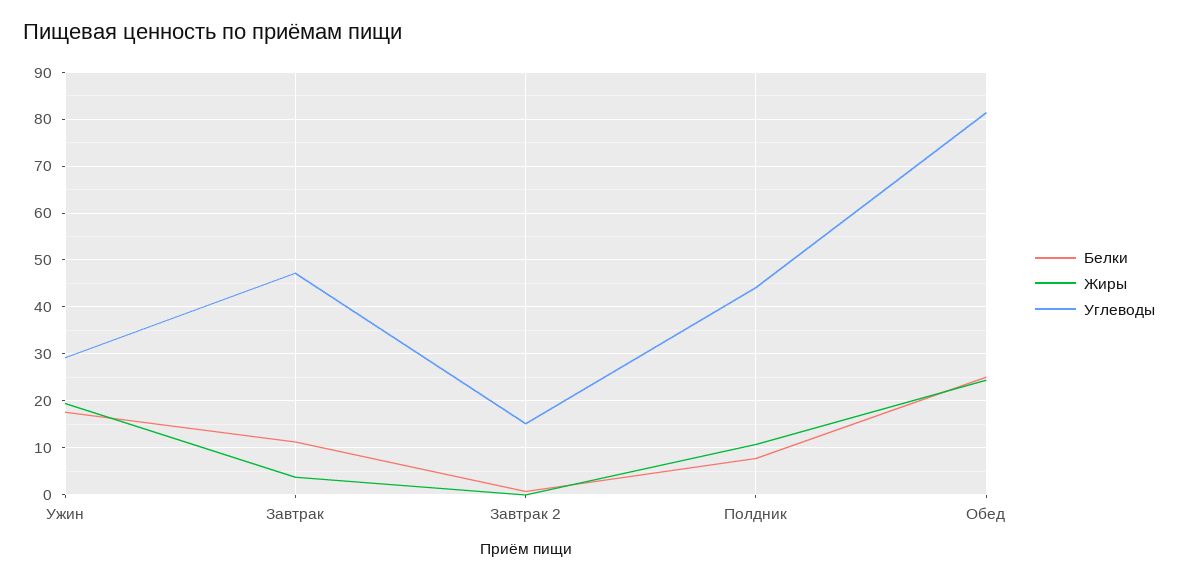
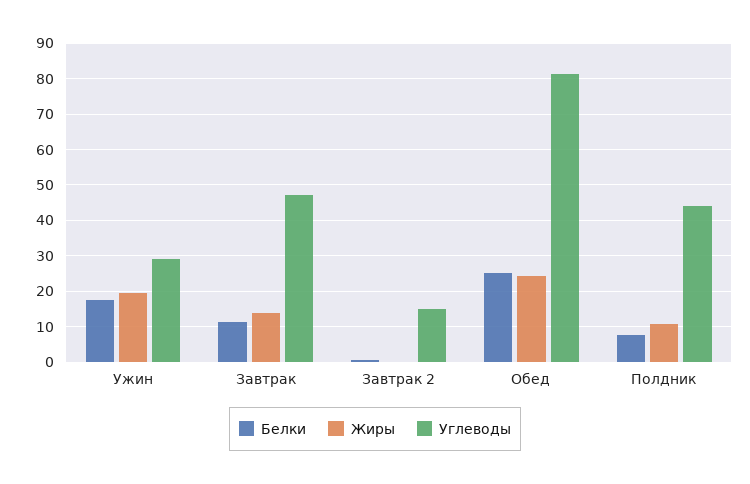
  {
    "Белки": {
      "Ужин": 18,
      "Завтрак": 12,
      "Завтрак 2": 0,
      "Полдник": 8,
      "Обед": 26
    },
    "Жиры": {
      "Ужин": 20,
-     "Завтрак": 4,
+     "Завтрак": 14,
      "Завтрак 2": 0,
      "Полдник": 10,
      "Обед": 24
    },
    "Углеводы": {
      "Ужин": 30,
      "Завтрак": 48,
      "Завтрак 2": 16,
      "Полдник": 44,
      "Обед": 82
    }
  }

